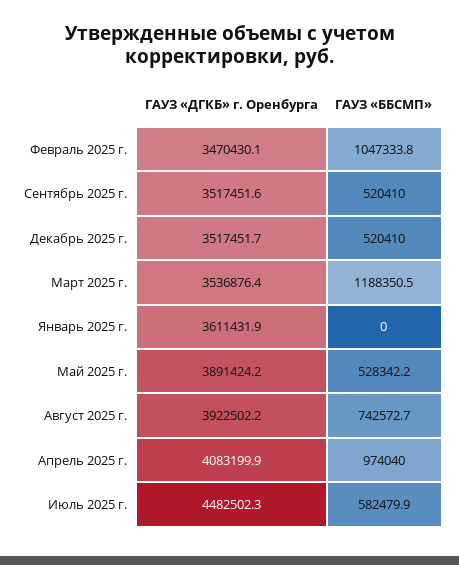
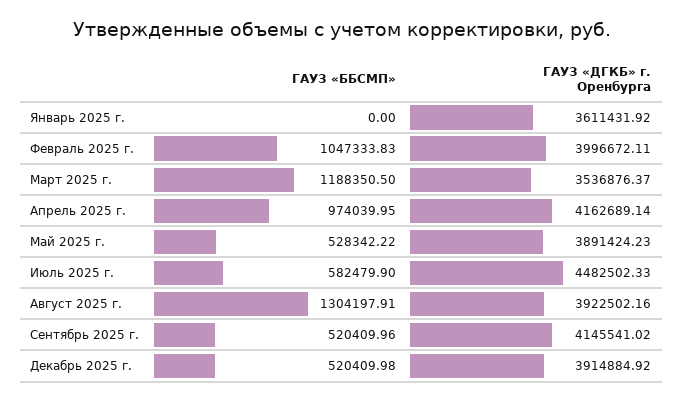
  {
    "ГАУЗ «ДГКБ» г. Оренбурга": {
-     "Февраль 2025 г.": 3470430.1,
+     "Февраль 2025 г.": 3996672.11,
-     "Сентябрь 2025 г.": 3517451.6,
+     "Сентябрь 2025 г.": 4145541.02,
-     "Декабрь 2025 г.": 3517451.7,
+     "Декабрь 2025 г.": 3914884.92,
      "Март 2025 г.": 3536876.37,
      "Январь 2025 г.": 3611431.92,
      "Май 2025 г.": 3891424.23,
      "Август 2025 г.": 3922502.16,
-     "Апрель 2025 г.": 4083199.9,
+     "Апрель 2025 г.": 4162689.14,
      "Июль 2025 г.": 4482502.33
    },
    "ГАУЗ «ББСМП»": {
      "Февраль 2025 г.": 1047333.83,
      "Сентябрь 2025 г.": 520409.96,
      "Декабрь 2025 г.": 520409.98,
      "Март 2025 г.": 1188350.5,
      "Январь 2025 г.": 0,
      "Май 2025 г.": 528342.22,
-     "Август 2025 г.": 742572.7,
+     "Август 2025 г.": 1304197.91,
      "Апрель 2025 г.": 974039.95,
      "Июль 2025 г.": 582479.9
    }
  }

